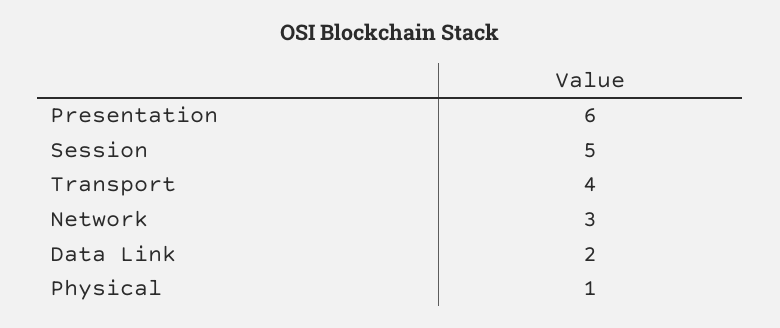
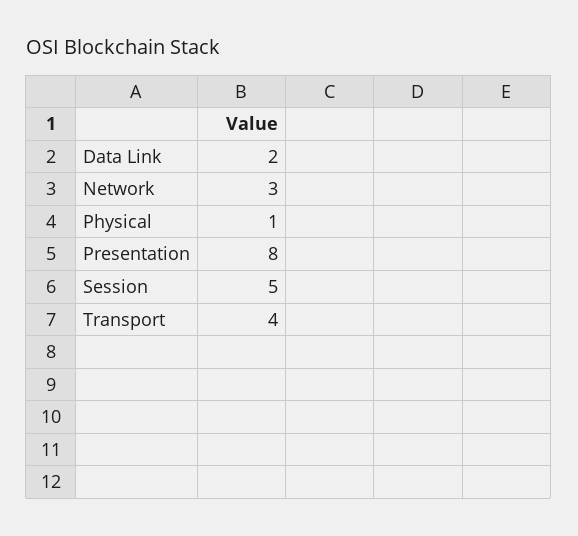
  {
-   "Presentation": 6,
+   "Presentation": 8,
    "Session": 5,
    "Transport": 4,
    "Network": 3,
    "Data Link": 2,
    "Physical": 1
  }

